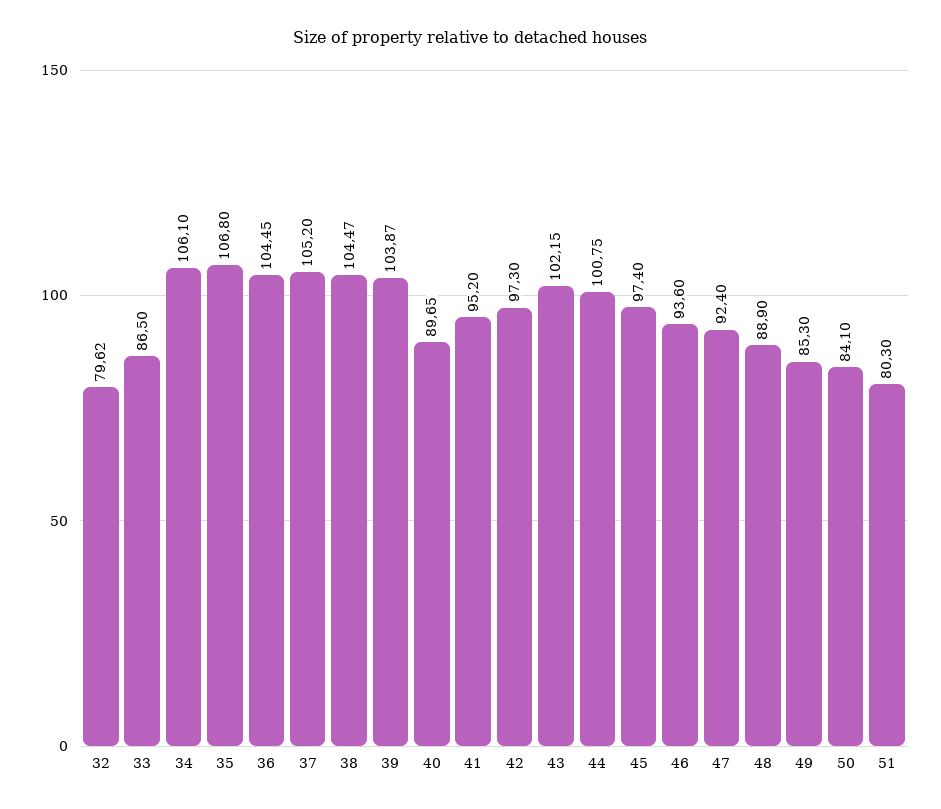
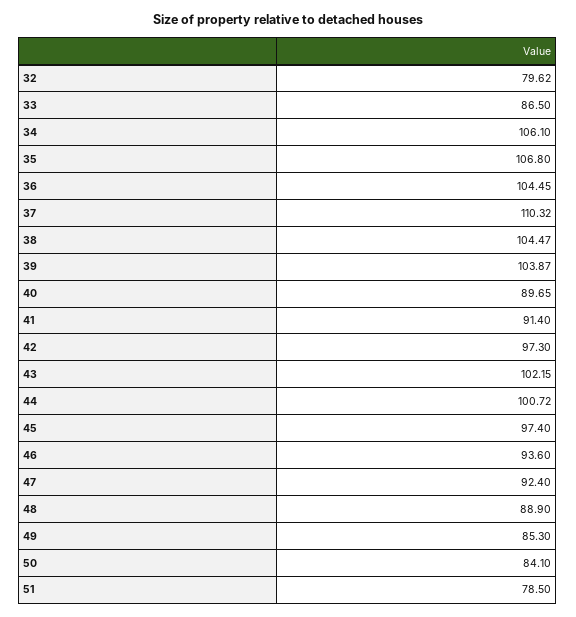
  {
    "32": 79.62,
    "33": 86.5,
    "34": 106.1,
    "35": 106.8,
    "36": 104.45,
-   "37": 105.2,
+   "37": 110.32,
    "38": 104.47,
    "39": 103.87,
    "40": 89.65,
-   "41": 95.2,
+   "41": 91.4,
    "42": 97.3,
    "43": 102.15,
-   "44": 100.75,
+   "44": 100.72,
    "45": 97.4,
    "46": 93.6,
    "47": 92.4,
    "48": 88.9,
    "49": 85.3,
    "50": 84.1,
-   "51": 80.3
+   "51": 78.5
  }

